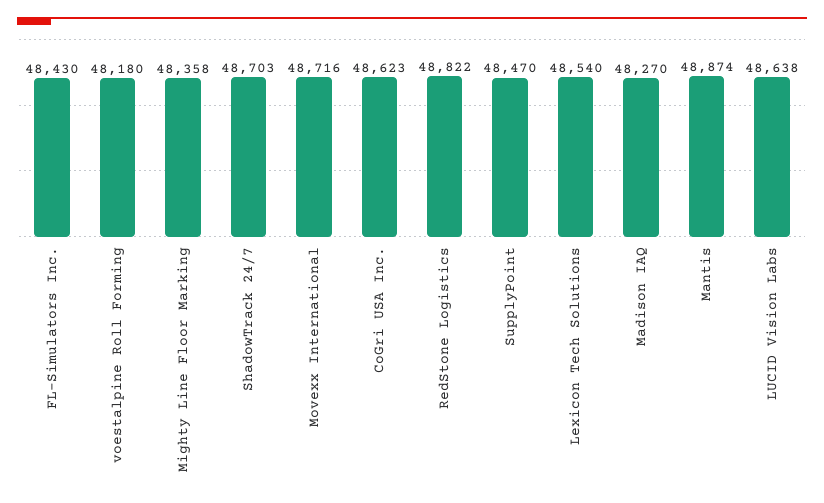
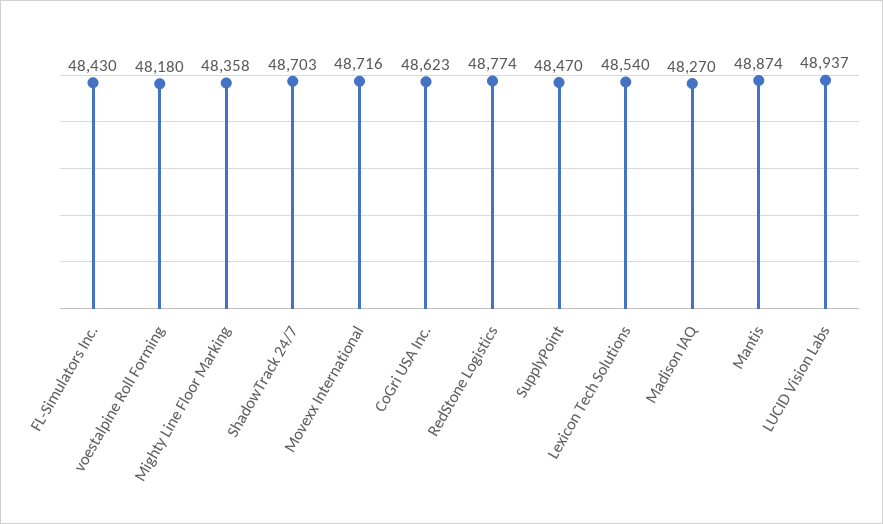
  {
    "FL-Simulators Inc.": 48430,
    "voestalpine Roll Forming": 48180,
    "Mighty Line Floor Marking": 48358,
    "ShadowTrack 24/7": 48703,
    "Movexx International": 48716,
    "CoGri USA Inc.": 48623,
-   "RedStone Logistics": 48822,
+   "RedStone Logistics": 48774,
    "SupplyPoint": 48470,
    "Lexicon Tech Solutions": 48540,
    "Madison IAQ": 48270,
    "Mantis": 48874,
-   "LUCID Vision Labs": 48638
+   "LUCID Vision Labs": 48937
  }

